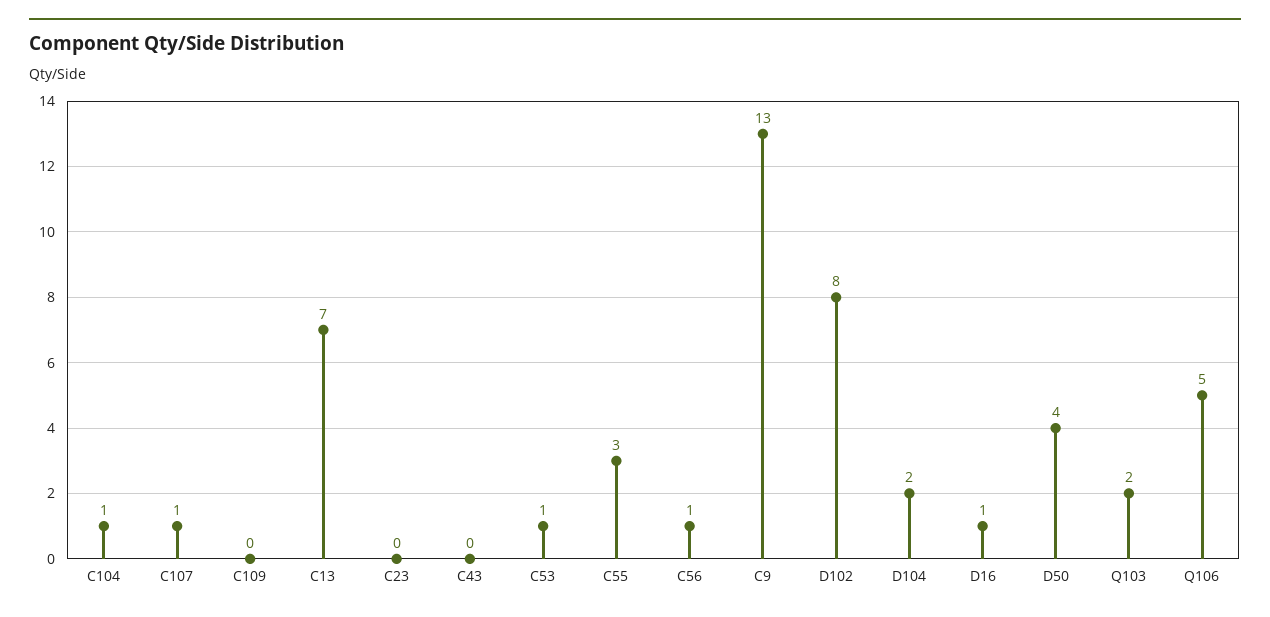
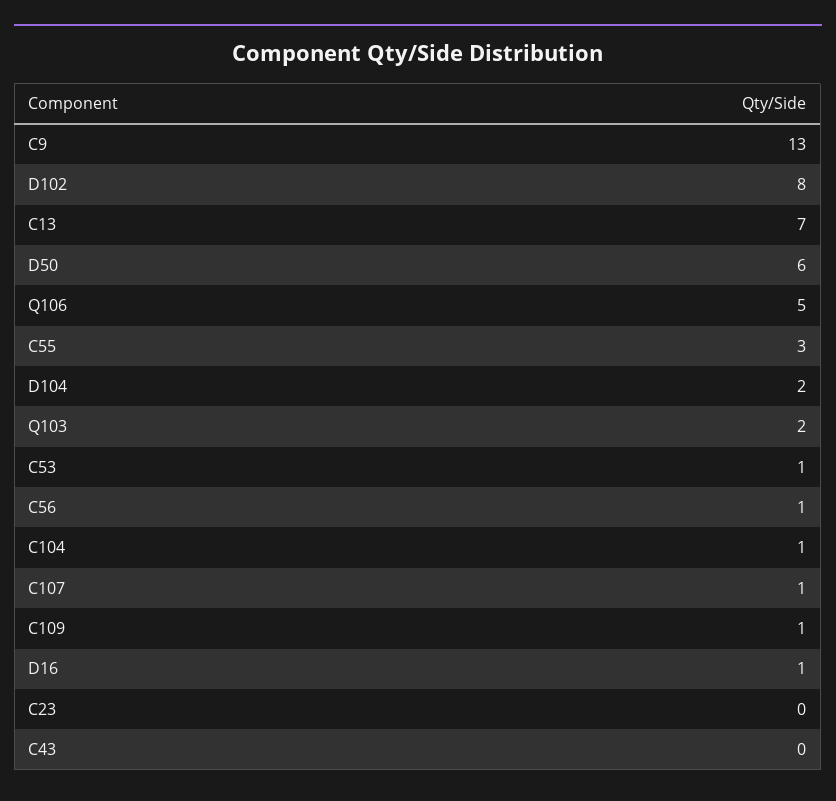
  {
    "C104": 1,
    "C107": 1,
-   "C109": 0,
+   "C109": 1,
    "C13": 7,
    "C23": 0,
    "C43": 0,
    "C53": 1,
    "C55": 3,
    "C56": 1,
    "C9": 13,
    "D102": 8,
    "D104": 2,
    "D16": 1,
-   "D50": 4,
+   "D50": 6,
    "Q103": 2,
    "Q106": 5
  }

